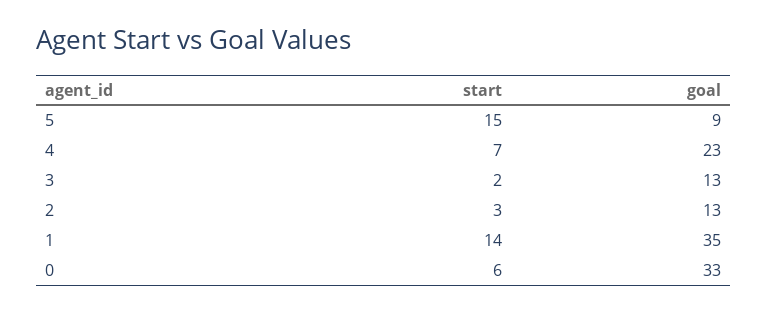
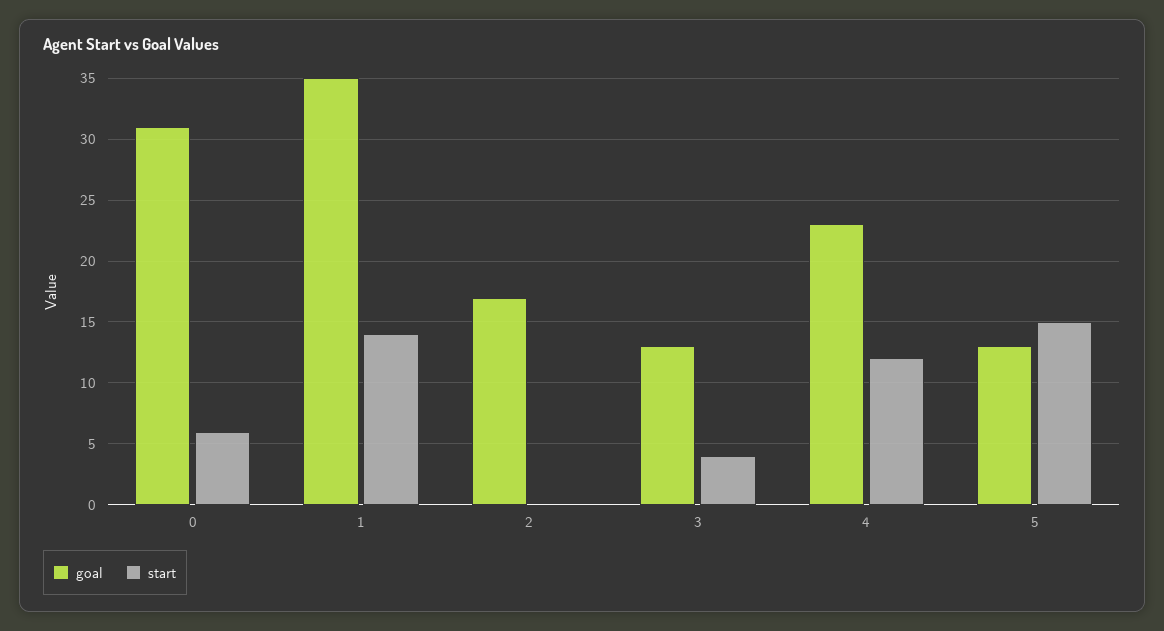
  {
    "start": {
      "5": 15,
-     "4": 7,
+     "4": 12,
-     "3": 2,
+     "3": 4,
-     "2": 3,
+     "2": 0,
      "1": 14,
      "0": 6
    },
    "goal": {
-     "5": 9,
+     "5": 13,
      "4": 23,
      "3": 13,
-     "2": 13,
+     "2": 17,
      "1": 35,
-     "0": 33
+     "0": 31
    }
  }

